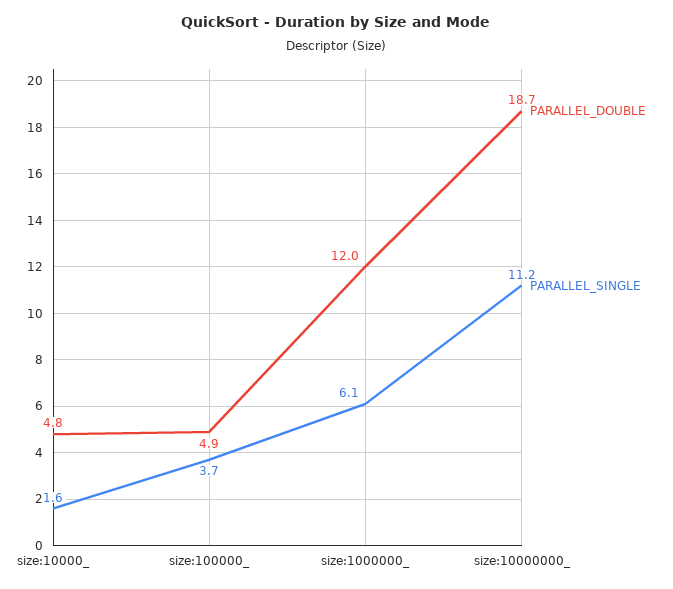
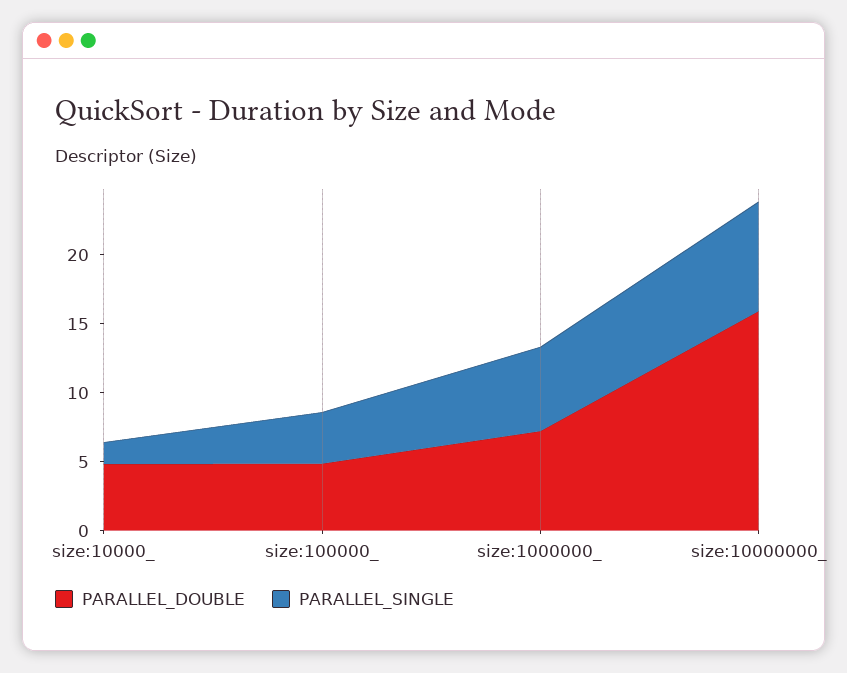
  {
    "PARALLEL_DOUBLE": {
      "size:10000_": 4.8,
      "size:100000_": 4.9,
-     "size:1000000_": 12,
+     "size:1000000_": 7,
-     "size:10000000_": 18.7
+     "size:10000000_": 16
    },
    "PARALLEL_SINGLE": {
      "size:10000_": 1.6,
      "size:100000_": 3.7,
      "size:1000000_": 6.1,
-     "size:10000000_": 11.2
+     "size:10000000_": 8
    }
  }

